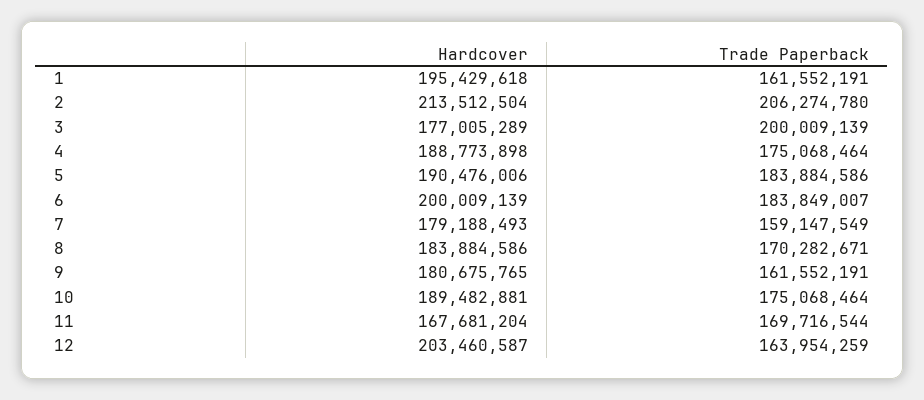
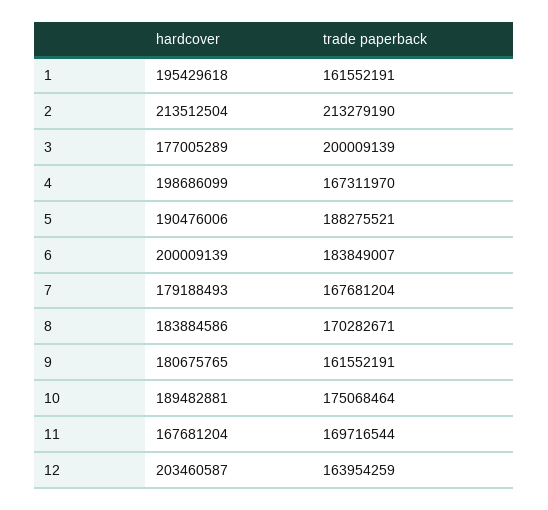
  {
    "Hardcover": {
      "1": 195429618,
      "2": 213512504,
      "3": 177005289,
-     "4": 188773898,
+     "4": 198686099,
      "5": 190476006,
      "6": 200009139,
      "7": 179188493,
      "8": 183884586,
      "9": 180675765,
      "10": 189482881,
      "11": 167681204,
      "12": 203460587
    },
    "Trade Paperback": {
      "1": 161552191,
-     "2": 206274780,
+     "2": 213279190,
      "3": 200009139,
-     "4": 175068464,
+     "4": 167311970,
-     "5": 183884586,
+     "5": 188275521,
      "6": 183849007,
-     "7": 159147549,
+     "7": 167681204,
      "8": 170282671,
      "9": 161552191,
      "10": 175068464,
      "11": 169716544,
      "12": 163954259
    }
  }

